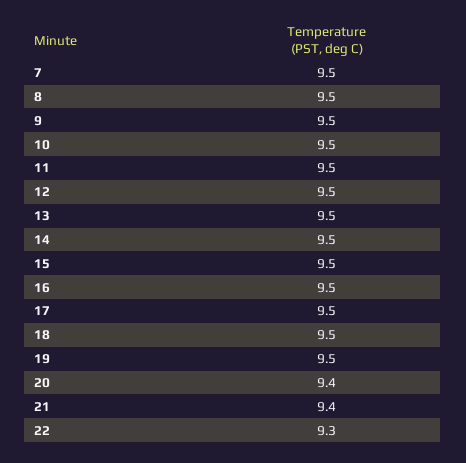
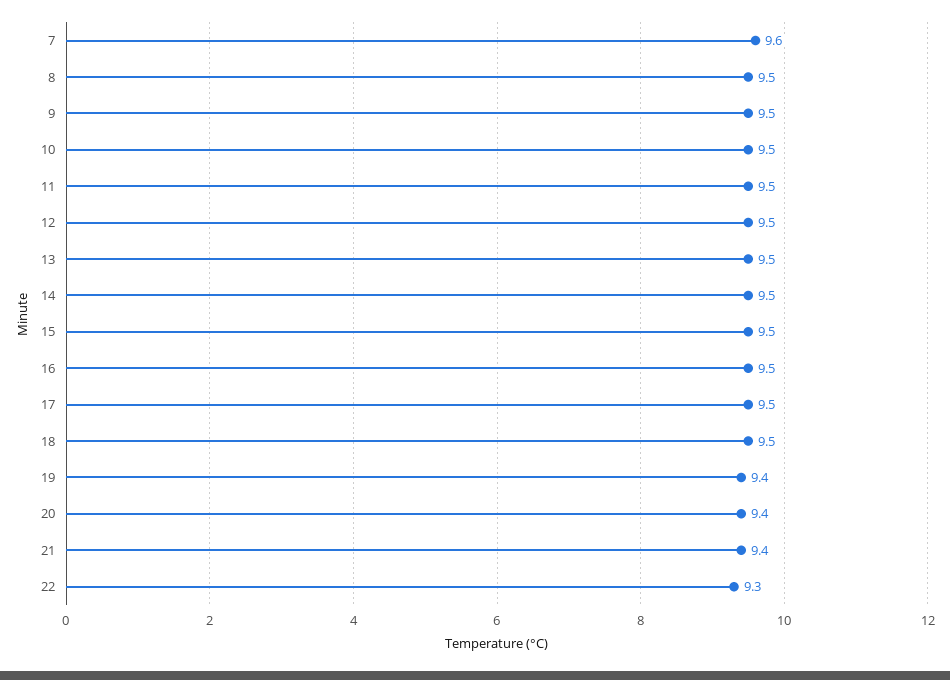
  {
-   "7": 9.5,
+   "7": 9.6,
    "8": 9.5,
    "9": 9.5,
    "10": 9.5,
    "11": 9.5,
    "12": 9.5,
    "13": 9.5,
    "14": 9.5,
    "15": 9.5,
    "16": 9.5,
    "17": 9.5,
    "18": 9.5,
-   "19": 9.5,
+   "19": 9.4,
    "20": 9.4,
    "21": 9.4,
    "22": 9.3
  }

